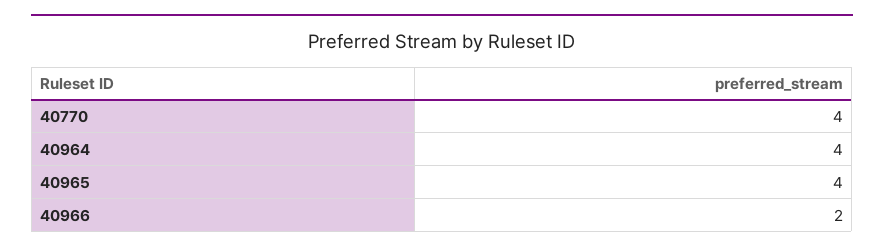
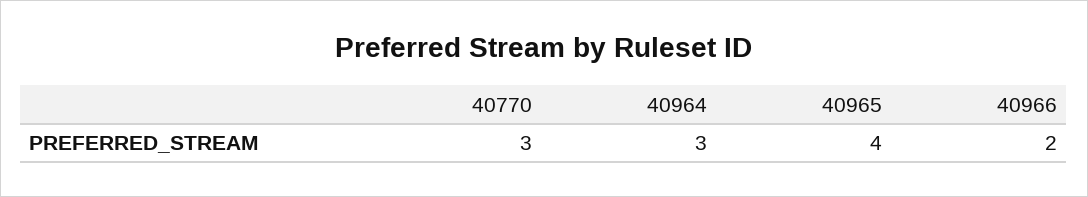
  {
-   "40770": 4,
+   "40770": 3,
-   "40964": 4,
+   "40964": 3,
    "40965": 4,
    "40966": 2
  }

